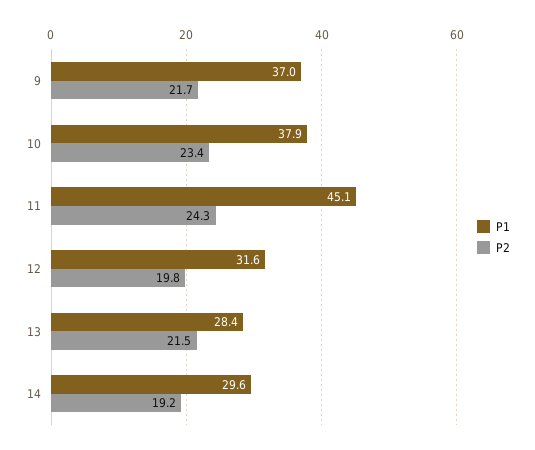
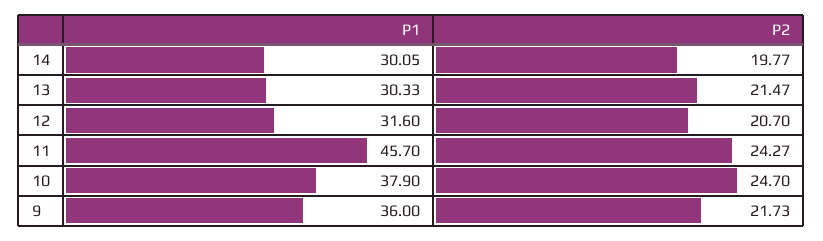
  {
    "P1": {
-     "9": 37,
+     "9": 36,
      "10": 37.9,
-     "11": 45.1,
+     "11": 45.7,
      "12": 31.6,
-     "13": 28.4,
+     "13": 30.33,
-     "14": 29.6
+     "14": 30.05
    },
    "P2": {
      "9": 21.73,
-     "10": 23.4,
+     "10": 24.7,
      "11": 24.27,
-     "12": 19.8,
+     "12": 20.7,
      "13": 21.47,
-     "14": 19.2
+     "14": 19.77
    }
  }

